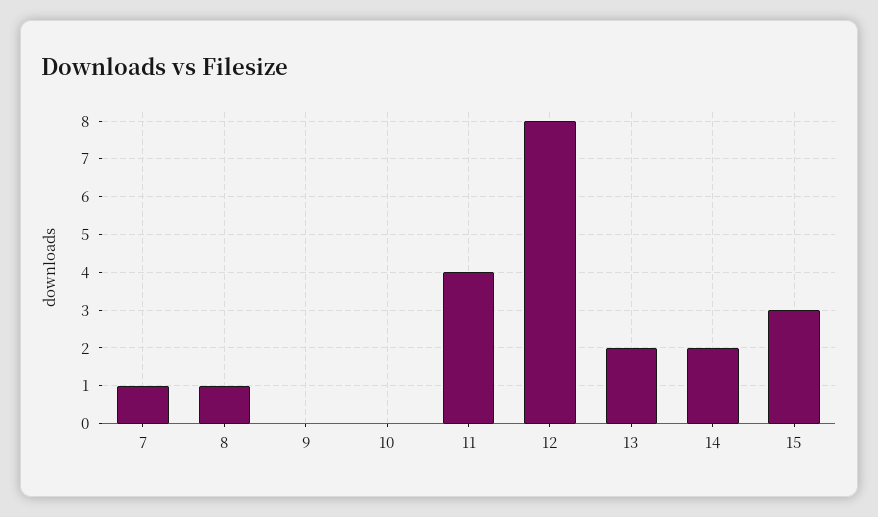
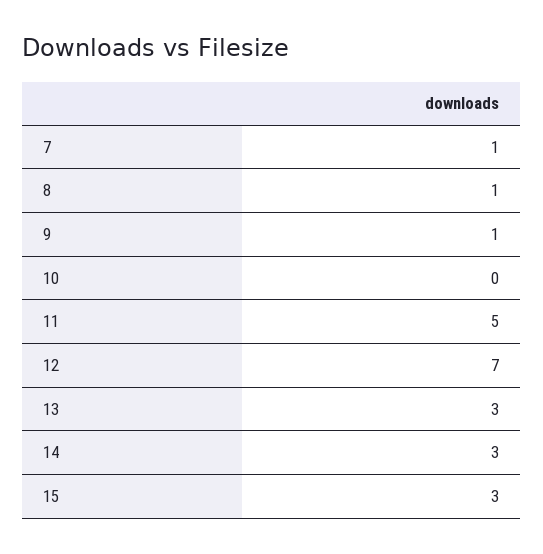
  {
    "7": 1,
    "8": 1,
-   "9": 0,
+   "9": 1,
    "10": 0,
-   "11": 4,
+   "11": 5,
-   "12": 8,
+   "12": 7,
-   "13": 2,
+   "13": 3,
-   "14": 2,
+   "14": 3,
    "15": 3
  }

